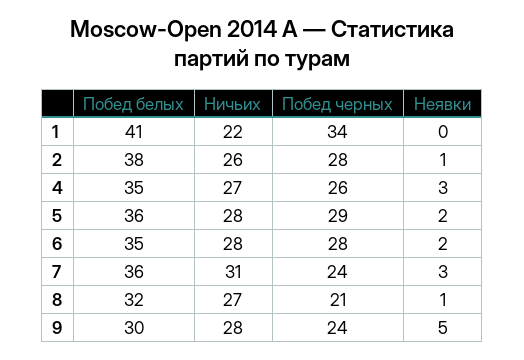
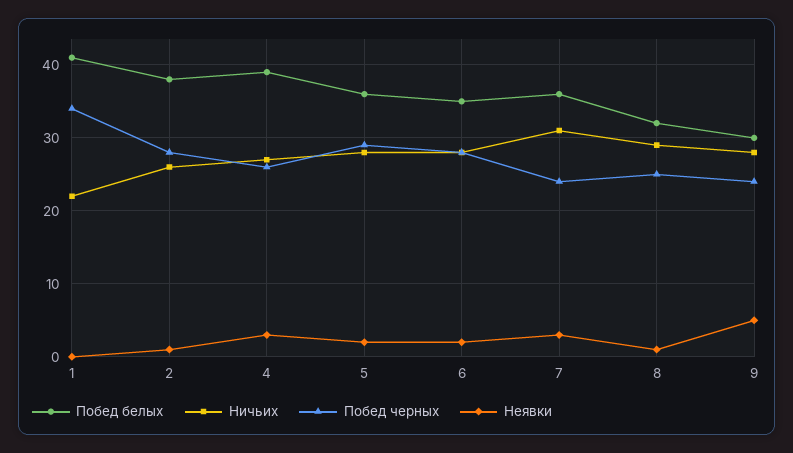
  {
    "Побед белых": {
      "1": 41,
      "2": 38,
-     "4": 35,
+     "4": 39,
      "5": 36,
      "6": 35,
      "7": 36,
      "8": 32,
      "9": 30
    },
    "Ничьих": {
      "1": 22,
      "2": 26,
      "4": 27,
      "5": 28,
      "6": 28,
      "7": 31,
-     "8": 27,
+     "8": 29,
      "9": 28
    },
    "Побед черных": {
      "1": 34,
      "2": 28,
      "4": 26,
      "5": 29,
      "6": 28,
      "7": 24,
-     "8": 21,
+     "8": 25,
      "9": 24
    },
    "Неявки": {
      "1": 0,
      "2": 1,
      "4": 3,
      "5": 2,
      "6": 2,
      "7": 3,
      "8": 1,
      "9": 5
    }
  }

